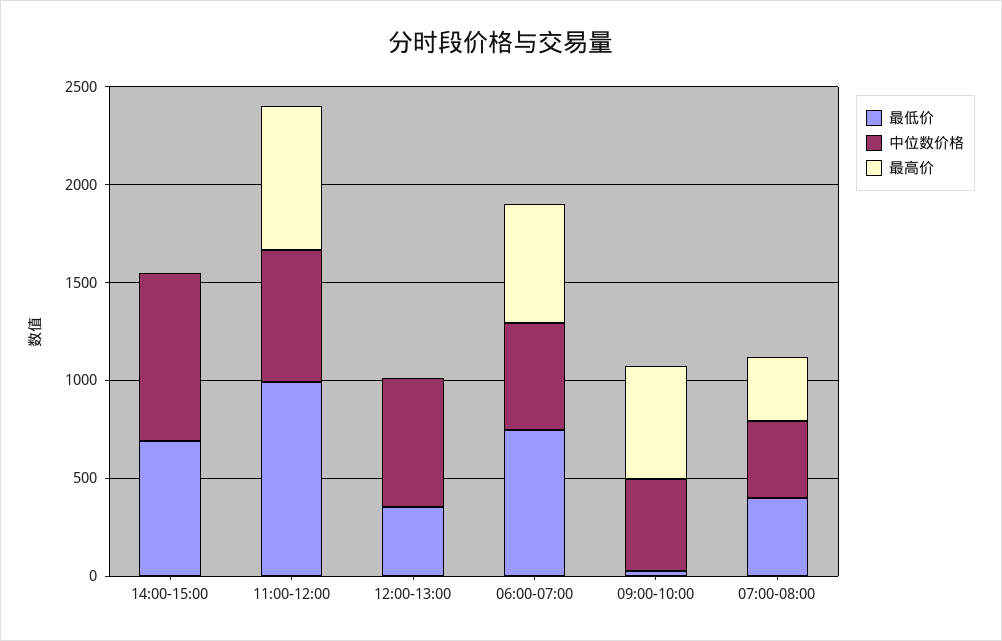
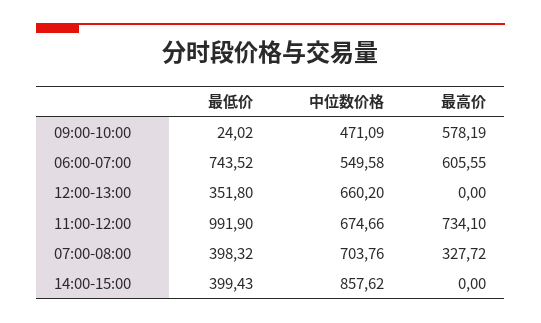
  {
    "最低价": {
-     "14:00-15:00": 700,
+     "14:00-15:00": 399.43,
      "11:00-12:00": 991.9,
      "12:00-13:00": 351.8,
      "06:00-07:00": 743.52,
      "09:00-10:00": 24.02,
      "07:00-08:00": 398.32
    },
    "中位数价格": {
      "14:00-15:00": 857.62,
      "11:00-12:00": 674.66,
      "12:00-13:00": 660.2,
      "06:00-07:00": 549.58,
      "09:00-10:00": 471.09,
-     "07:00-08:00": 400
+     "07:00-08:00": 703.76
    },
    "最高价": {
      "14:00-15:00": 0,
      "11:00-12:00": 734.1,
      "12:00-13:00": 0,
      "06:00-07:00": 605.55,
      "09:00-10:00": 578.19,
      "07:00-08:00": 327.72
    }
  }

